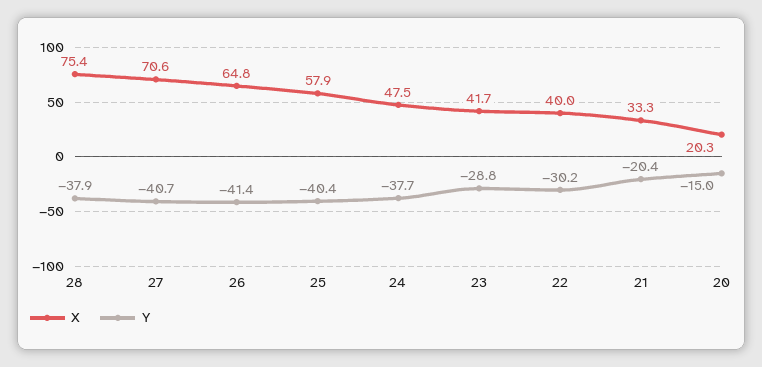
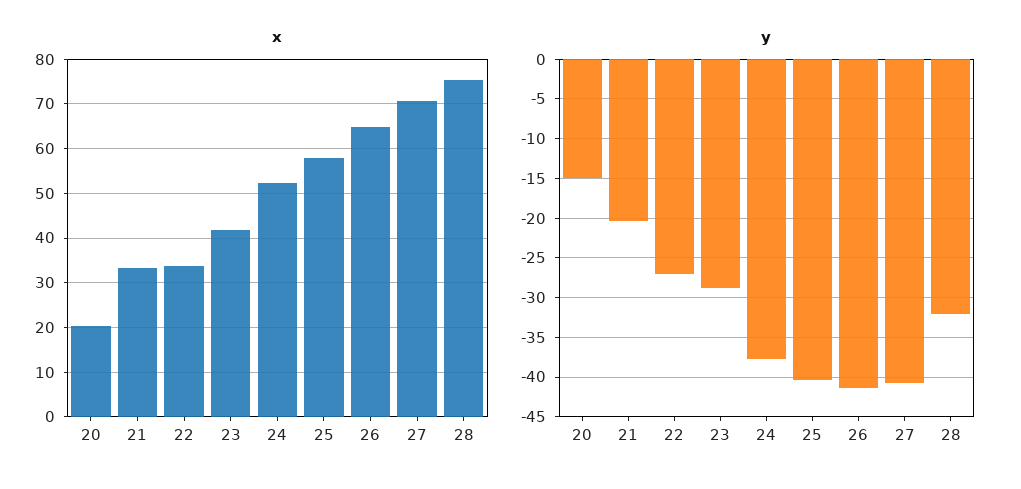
  {
    "X": {
      "28": 75.4,
      "27": 70.6,
      "26": 64.8,
      "25": 57.9,
-     "24": 47.5,
+     "24": 52,
      "23": 41.7,
-     "22": 40,
+     "22": 34,
      "21": 33.3,
      "20": 20.3
    },
    "Y": {
-     "28": -37.9,
+     "28": -32,
      "27": -40.7,
      "26": -41.4,
      "25": -40.4,
      "24": -37.7,
      "23": -28.8,
-     "22": -30.2,
+     "22": -27,
      "21": -20.4,
      "20": -15
    }
  }

